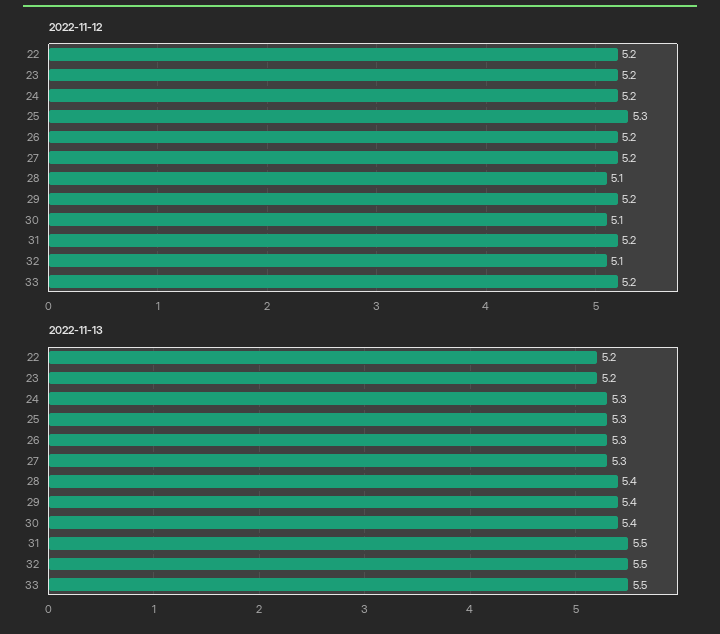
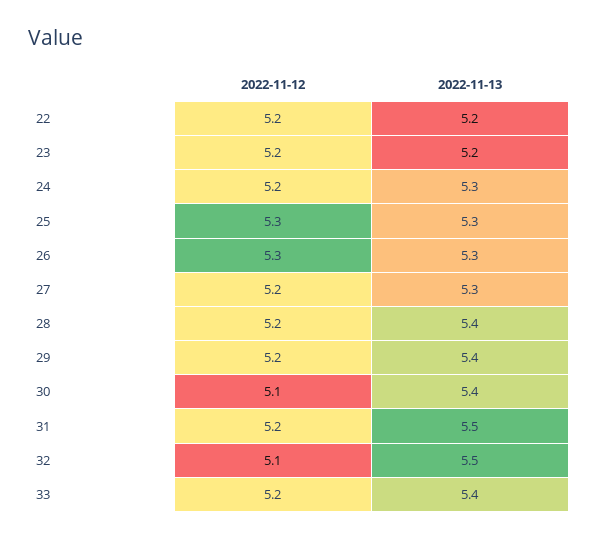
  {
    "2022-11-12": {
      "22": 5.2,
      "23": 5.2,
      "24": 5.2,
      "25": 5.3,
-     "26": 5.2,
+     "26": 5.3,
      "27": 5.2,
-     "28": 5.1,
+     "28": 5.2,
      "29": 5.2,
      "30": 5.1,
      "31": 5.2,
      "32": 5.1,
      "33": 5.2
    },
    "2022-11-13": {
      "22": 5.2,
      "23": 5.2,
      "24": 5.3,
      "25": 5.3,
      "26": 5.3,
      "27": 5.3,
      "28": 5.4,
      "29": 5.4,
      "30": 5.4,
      "31": 5.5,
      "32": 5.5,
-     "33": 5.5
+     "33": 5.4
    }
  }

